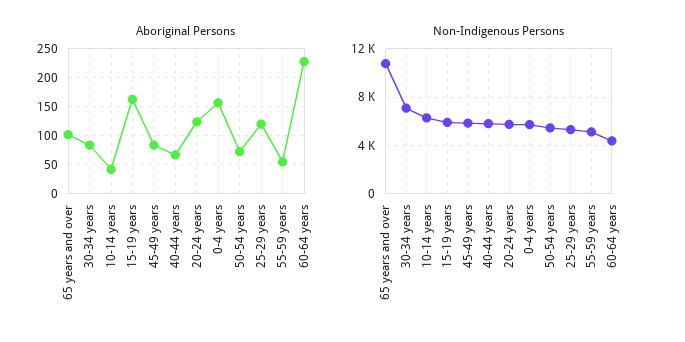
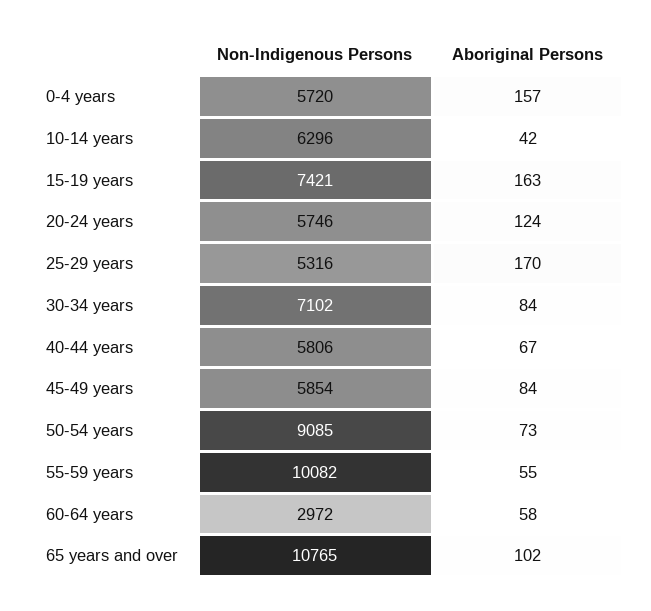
  {
    "Aboriginal Persons": {
      "65 years and over": 102,
      "30-34 years": 84,
      "10-14 years": 42,
      "15-19 years": 163,
      "45-49 years": 84,
      "40-44 years": 67,
      "20-24 years": 124,
      "0-4 years": 157,
      "50-54 years": 73,
-     "25-29 years": 125,
+     "25-29 years": 170,
      "55-59 years": 55,
-     "60-64 years": 225
+     "60-64 years": 58
    },
    "Non-Indigenous Persons": {
      "65 years and over": 10765,
      "30-34 years": 7102,
      "10-14 years": 6296,
-     "15-19 years": 6000,
+     "15-19 years": 7421,
      "45-49 years": 5854,
      "40-44 years": 5806,
      "20-24 years": 5746,
      "0-4 years": 5720,
-     "50-54 years": 5500,
+     "50-54 years": 9085,
      "25-29 years": 5316,
-     "55-59 years": 5000,
+     "55-59 years": 10082,
-     "60-64 years": 4500
+     "60-64 years": 2972
    }
  }

